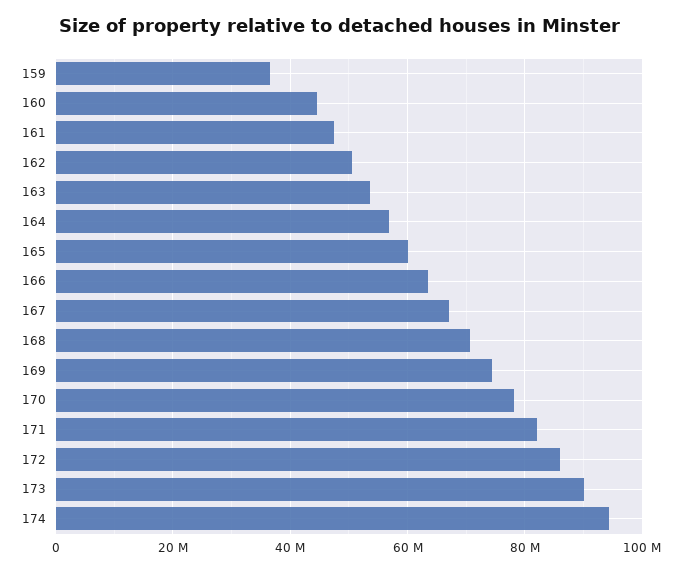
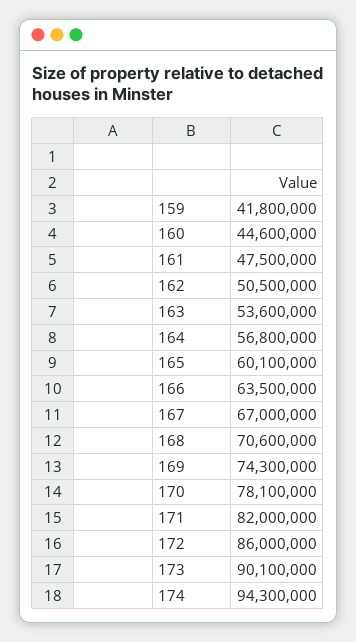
  {
-   "159": 36000000,
+   "159": 41800000,
    "160": 44600000,
    "161": 47500000,
    "162": 50500000,
    "163": 53600000,
    "164": 56800000,
    "165": 60100000,
    "166": 63500000,
    "167": 67000000,
    "168": 70600000,
    "169": 74300000,
    "170": 78100000,
    "171": 82000000,
    "172": 86000000,
    "173": 90100000,
    "174": 94300000
  }

